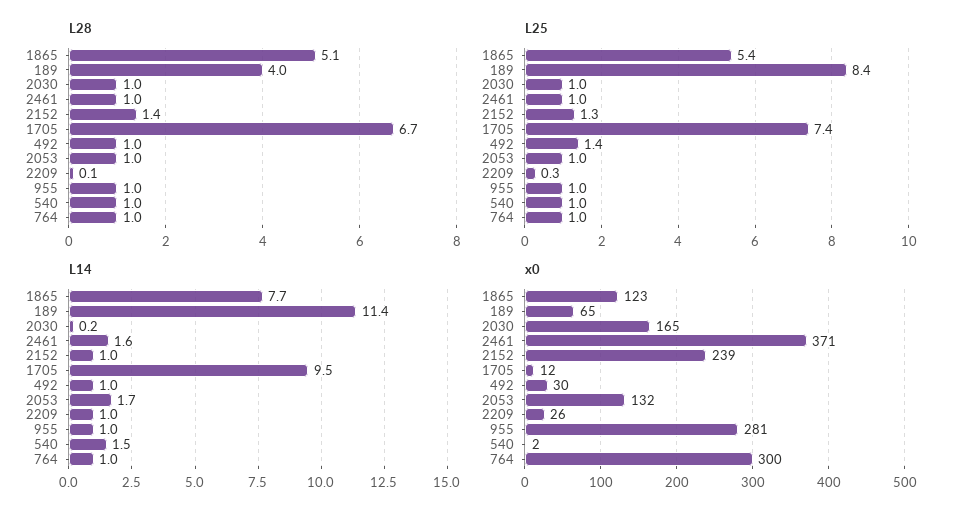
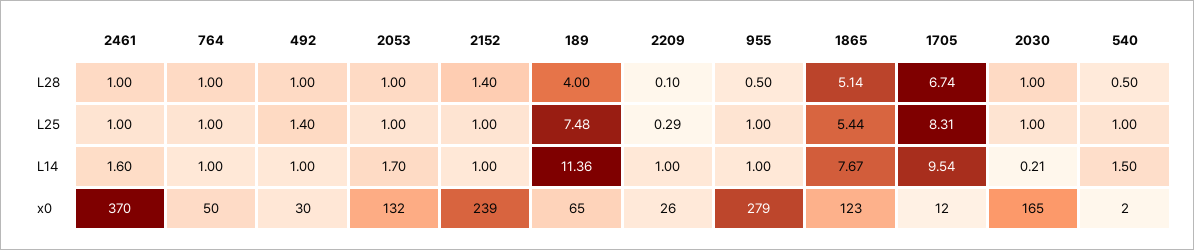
  {
    "L28": {
      "1865": 5.14,
      "189": 4,
      "2030": 1,
      "2461": 1,
      "2152": 1.4,
      "1705": 6.74,
      "492": 1,
      "2053": 1,
      "2209": 0.1,
-     "955": 1,
+     "955": 0.5,
-     "540": 1,
+     "540": 0.5,
      "764": 1
    },
    "L25": {
      "1865": 5.44,
-     "189": 8.4,
+     "189": 7.48,
      "2030": 1,
      "2461": 1,
-     "2152": 1.3,
+     "2152": 1,
-     "1705": 7.4,
+     "1705": 8.31,
      "492": 1.4,
      "2053": 1,
      "2209": 0.29,
      "955": 1,
      "540": 1,
      "764": 1
    },
    "L14": {
      "1865": 7.67,
      "189": 11.36,
      "2030": 0.21,
      "2461": 1.6,
      "2152": 1,
      "1705": 9.54,
      "492": 1,
      "2053": 1.7,
      "2209": 1,
      "955": 1,
      "540": 1.5,
      "764": 1
    },
    "x0": {
      "1865": 123,
      "189": 65,
      "2030": 165,
-     "2461": 371,
+     "2461": 370,
      "2152": 239,
      "1705": 12,
      "492": 30,
      "2053": 132,
      "2209": 26,
-     "955": 281,
+     "955": 279,
      "540": 2,
-     "764": 300
+     "764": 50
    }
  }

